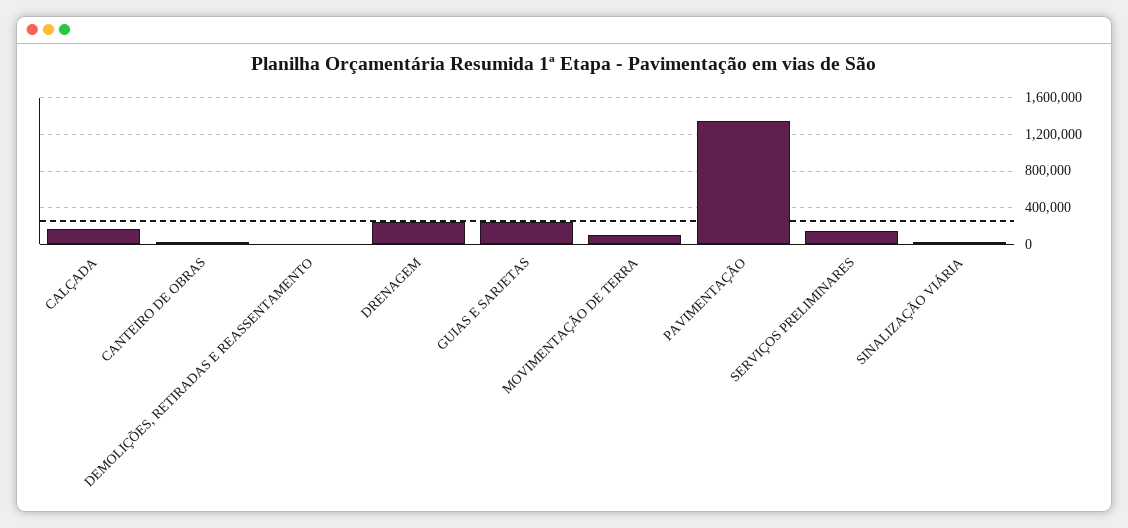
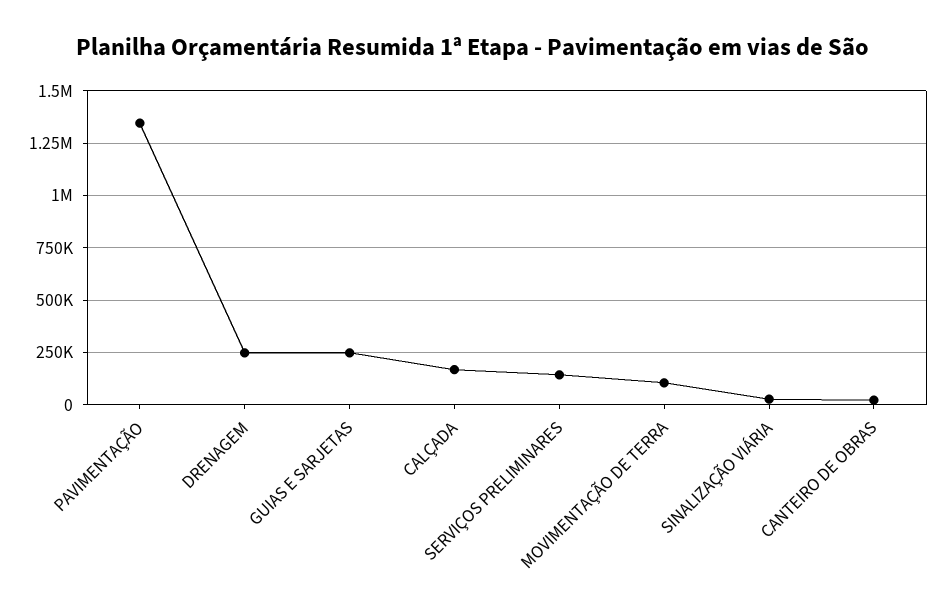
  {
    "CALÇADA": 150000,
    "CANTEIRO DE OBRAS": 0,
-   "DEMOLIÇÕES, RETIRADAS E REASSENTAMENTO": 0,
    "DRENAGEM": 250000,
    "GUIAS E SARJETAS": 250000,
    "MOVIMENTAÇÃO DE TERRA": 100000,
    "PAVIMENTAÇÃO": 1350000,
    "SERVIÇOS PRELIMINARES": 150000,
    "SINALIZAÇÃO VIÁRIA": 50000
  }

